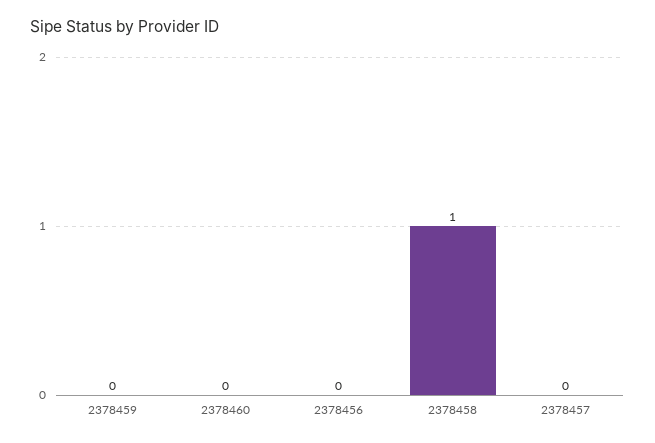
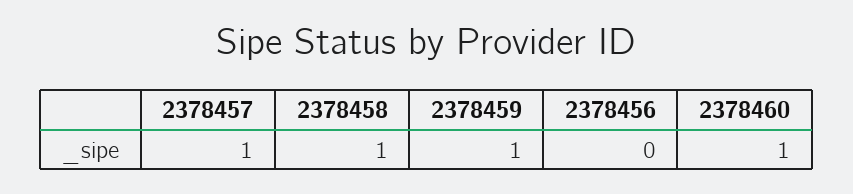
  {
-   "2378459": 0,
+   "2378459": 1,
-   "2378460": 0,
+   "2378460": 1,
    "2378456": 0,
    "2378458": 1,
-   "2378457": 0
+   "2378457": 1
  }

